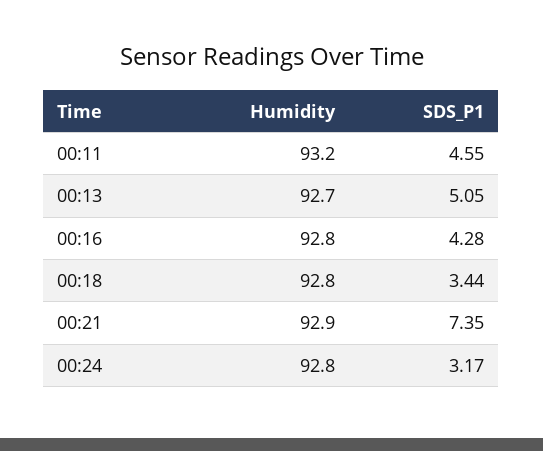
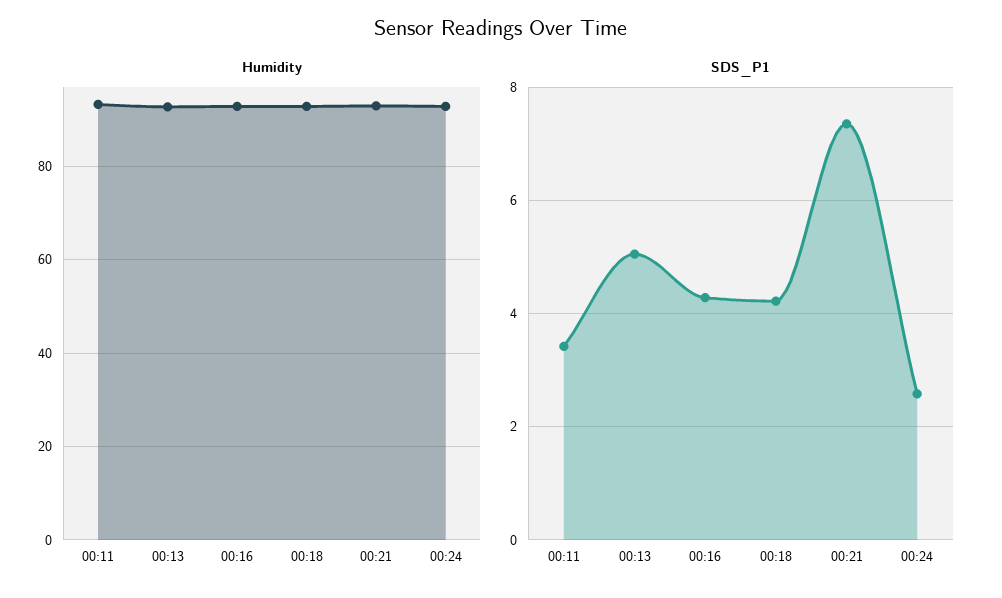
  {
    "Humidity": {
      "00:11": 93.2,
      "00:13": 92.7,
      "00:16": 92.8,
      "00:18": 92.8,
      "00:21": 92.9,
      "00:24": 92.8
    },
    "SDS_P1": {
-     "00:11": 4.55,
+     "00:11": 3.4,
      "00:13": 5.05,
      "00:16": 4.28,
-     "00:18": 3.44,
+     "00:18": 4.2,
      "00:21": 7.35,
-     "00:24": 3.17
+     "00:24": 2.6
    }
  }

